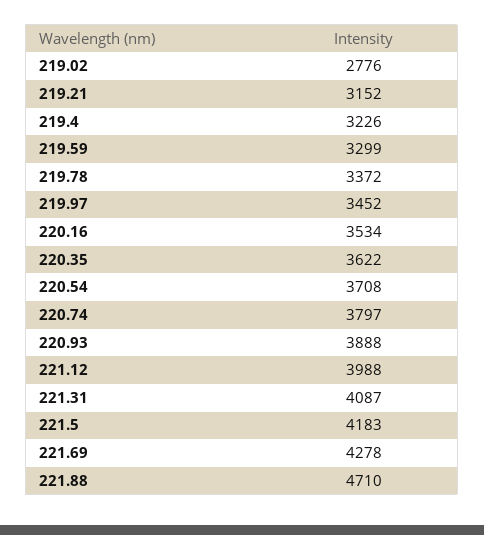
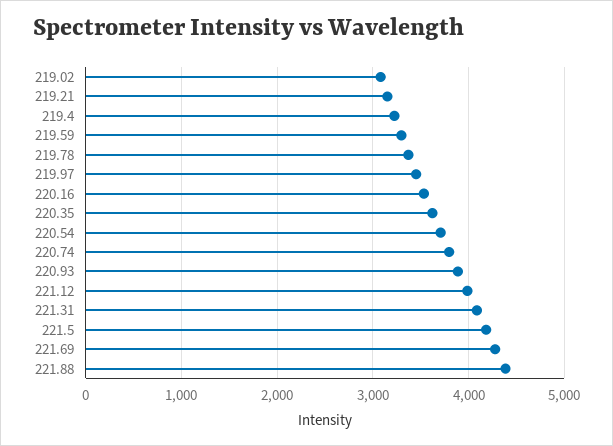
  {
-   "219.02": 2776,
+   "219.02": 3100,
    "219.21": 3152,
    "219.4": 3226,
    "219.59": 3299,
    "219.78": 3372,
    "219.97": 3452,
    "220.16": 3534,
    "220.35": 3622,
    "220.54": 3708,
    "220.74": 3797,
    "220.93": 3888,
    "221.12": 3988,
    "221.31": 4087,
    "221.5": 4183,
    "221.69": 4278,
-   "221.88": 4710
+   "221.88": 4400
  }

